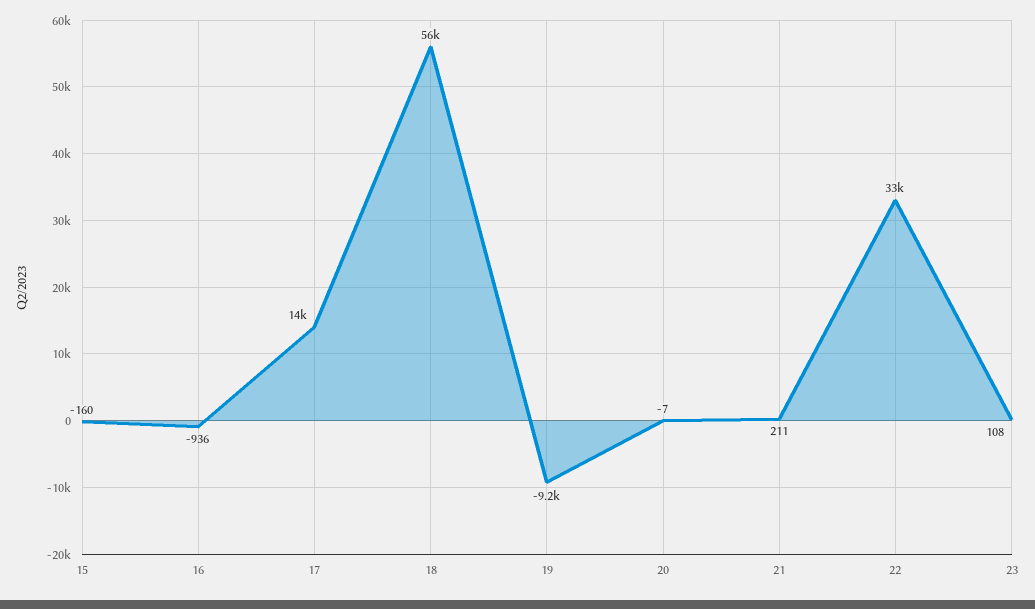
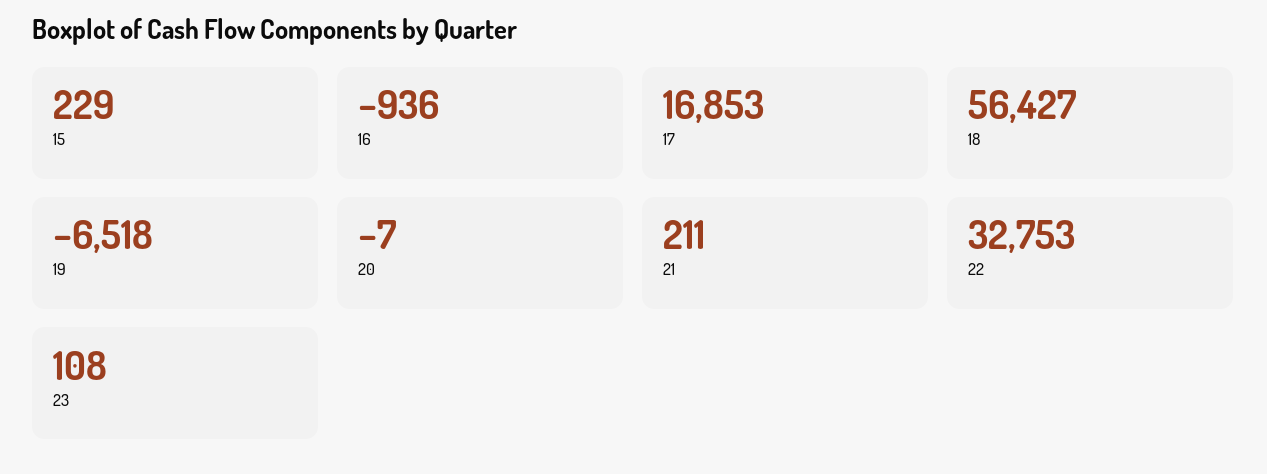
  {
-   "15": -160,
+   "15": 229,
    "16": -936,
-   "17": 14000,
+   "17": 16853,
    "18": 56427,
-   "19": -9200,
+   "19": -6518,
    "20": -7,
    "21": 211,
    "22": 32753,
    "23": 108
  }

